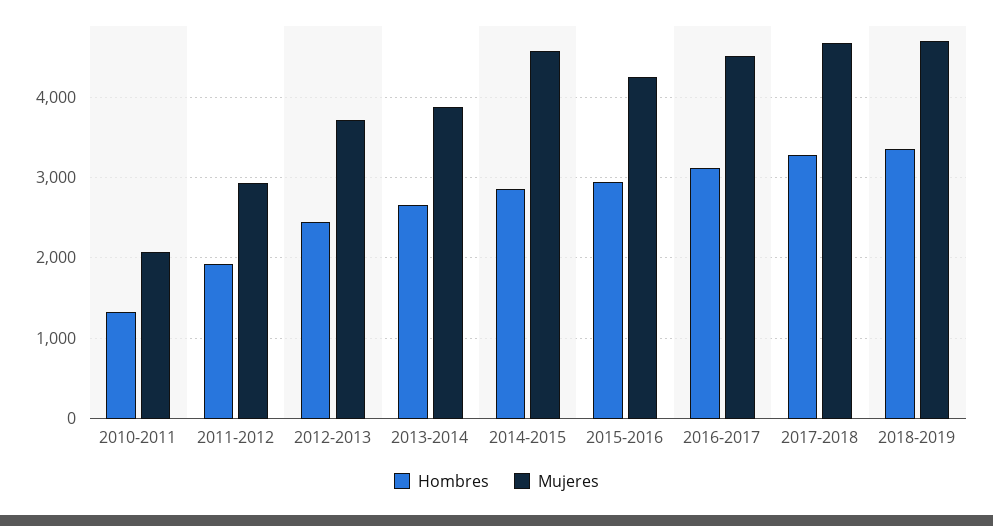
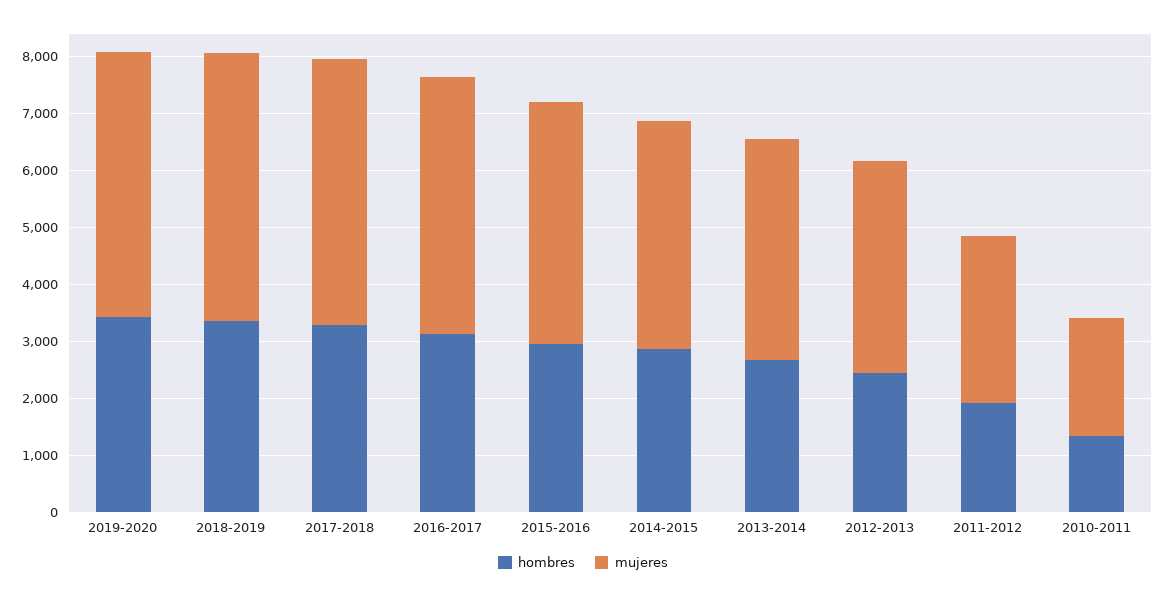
  {
    "Hombres": {
      "2010-2011": 1300,
      "2011-2012": 1900,
      "2012-2013": 2400,
      "2013-2014": 2700,
      "2014-2015": 2900,
      "2015-2016": 2900,
      "2016-2017": 3100,
      "2017-2018": 3300,
-     "2018-2019": 3400
+     "2018-2019": 3400,
+     "2019-2020": 3400
    },
    "Mujeres": {
      "2010-2011": 2100,
      "2011-2012": 2900,
      "2012-2013": 3700,
      "2013-2014": 3900,
-     "2014-2015": 4600,
+     "2014-2015": 4000,
      "2015-2016": 4200,
      "2016-2017": 4500,
      "2017-2018": 4700,
-     "2018-2019": 4700
+     "2018-2019": 4700,
+     "2019-2020": 4600
    }
  }

